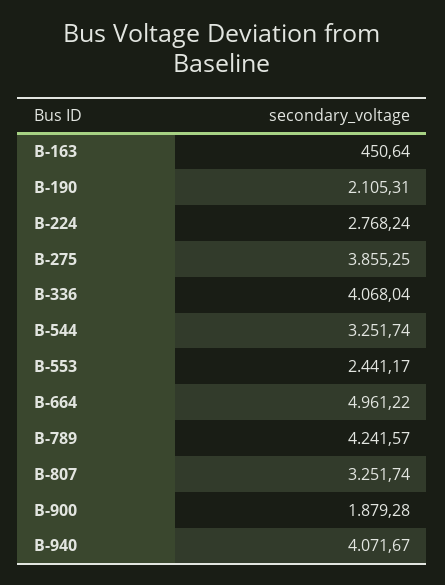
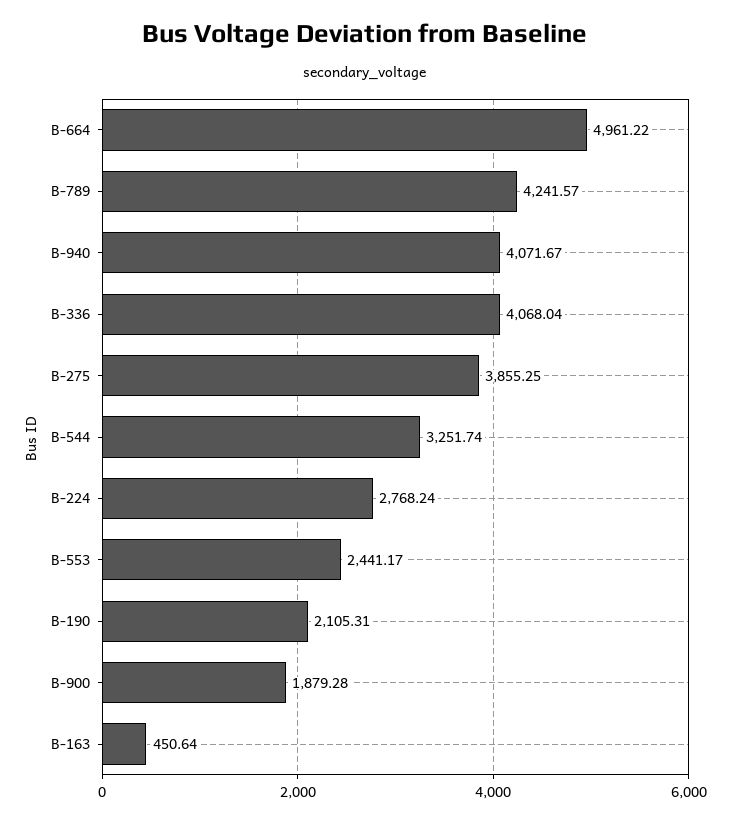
  {
    "B-163": 450.64,
    "B-190": 2105.31,
    "B-224": 2768.24,
    "B-275": 3855.25,
    "B-336": 4068.04,
    "B-544": 3251.74,
    "B-553": 2441.17,
    "B-664": 4961.22,
    "B-789": 4241.57,
-   "B-807": 3251.74,
    "B-900": 1879.28,
    "B-940": 4071.67
  }

